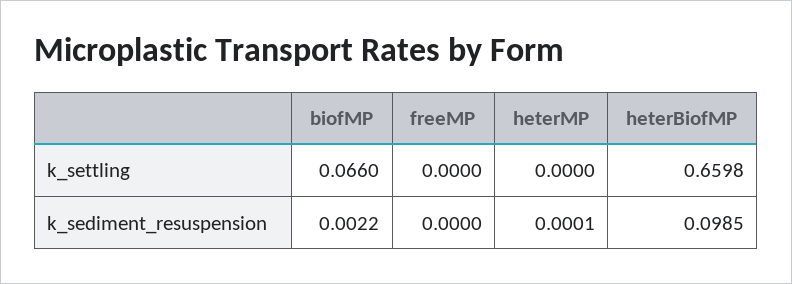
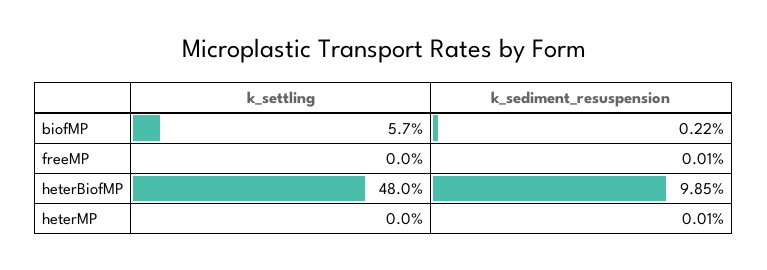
  {
    "biofMP": {
-     "k_settling": 0.066,
+     "k_settling": 0.057,
      "k_sediment_resuspension": 0.0022
    },
    "freeMP": {
      "k_settling": 0,
-     "k_sediment_resuspension": 0
+     "k_sediment_resuspension": 0.0001
    },
    "heterMP": {
      "k_settling": 0,
      "k_sediment_resuspension": 0.0001
    },
    "heterBiofMP": {
-     "k_settling": 0.6598,
+     "k_settling": 0.48,
      "k_sediment_resuspension": 0.0985
    }
  }

